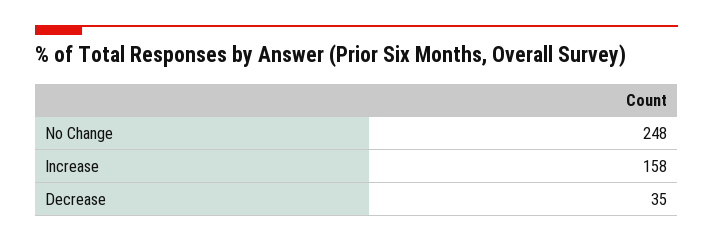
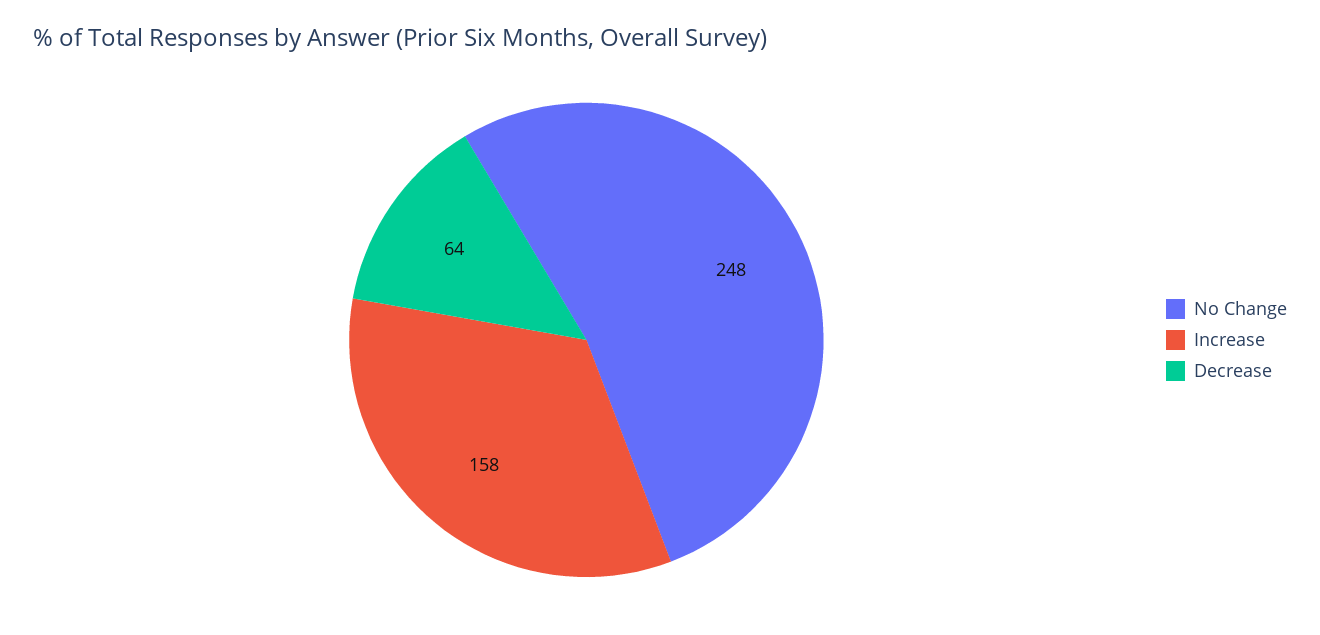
  {
    "No Change": 248,
    "Increase": 158,
-   "Decrease": 35
+   "Decrease": 64
  }

